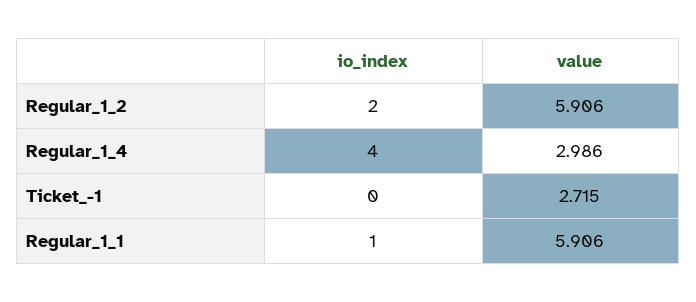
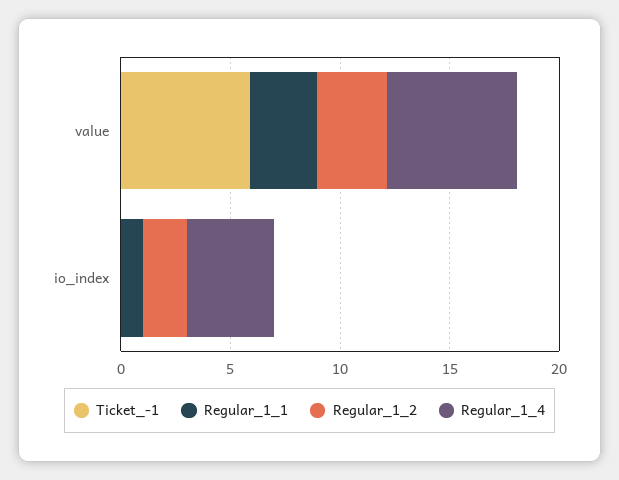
  {
    "Regular_1_2": {
      "io_index": 2,
-     "value": 5.906
+     "value": 3
    },
    "Regular_1_4": {
      "io_index": 4,
-     "value": 2.986
+     "value": 6
    },
    "Ticket_-1": {
      "io_index": 0,
-     "value": 2.715
+     "value": 6
    },
    "Regular_1_1": {
      "io_index": 1,
-     "value": 5.906
+     "value": 3
    }
  }

